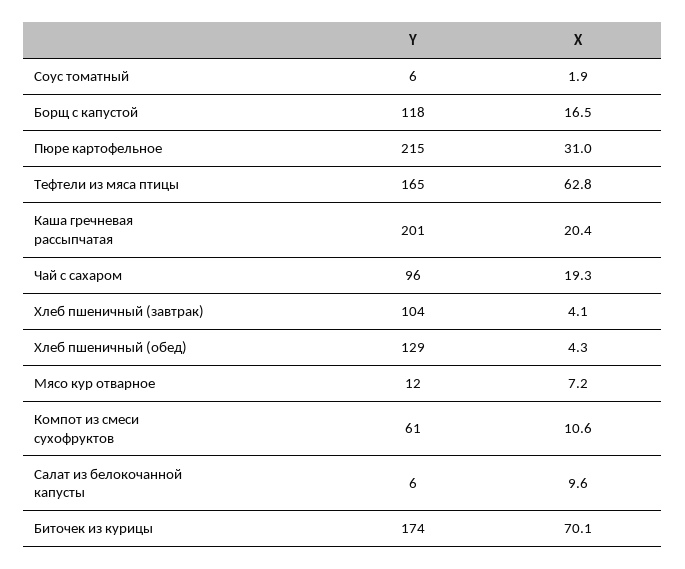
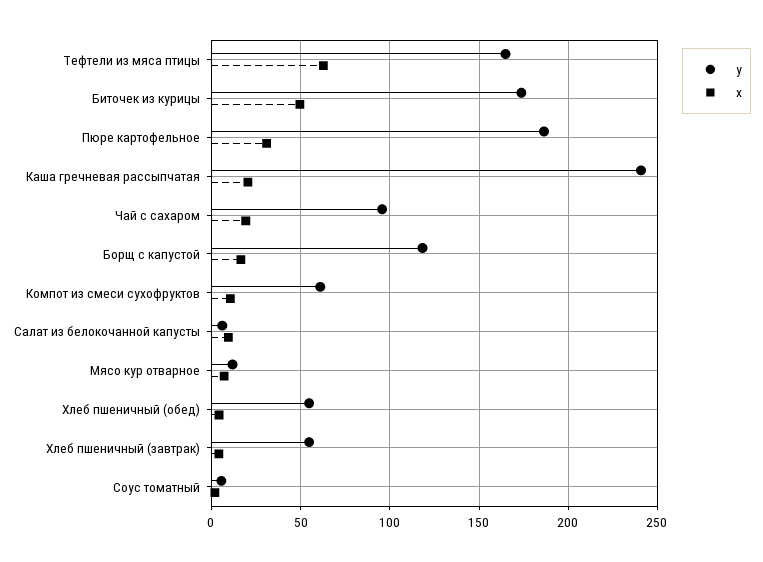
  {
    "Y": {
      "Соус томатный": 6,
      "Борщ с капустой": 118,
-     "Пюре картофельное": 215,
+     "Пюре картофельное": 185,
      "Тефтели из мяса птицы": 165,
-     "Каша гречневая рассыпчатая": 201,
+     "Каша гречневая рассыпчатая": 240,
      "Чай с сахаром": 96,
-     "Хлеб пшеничный (завтрак)": 104,
+     "Хлеб пшеничный (завтрак)": 55,
-     "Хлеб пшеничный (обед)": 129,
+     "Хлеб пшеничный (обед)": 55,
      "Мясо кур отварное": 12,
      "Компот из смеси сухофруктов": 61,
      "Салат из белокочанной капусты": 6,
      "Биточек из курицы": 174
    },
    "X": {
      "Соус томатный": 1.9,
      "Борщ с капустой": 16.5,
      "Пюре картофельное": 31,
      "Тефтели из мяса птицы": 62.8,
      "Каша гречневая рассыпчатая": 20.4,
      "Чай с сахаром": 19.3,
      "Хлеб пшеничный (завтрак)": 4.1,
      "Хлеб пшеничный (обед)": 4.3,
      "Мясо кур отварное": 7.2,
      "Компот из смеси сухофруктов": 10.6,
      "Салат из белокочанной капусты": 9.6,
-     "Биточек из курицы": 70.1
+     "Биточек из курицы": 50
    }
  }

